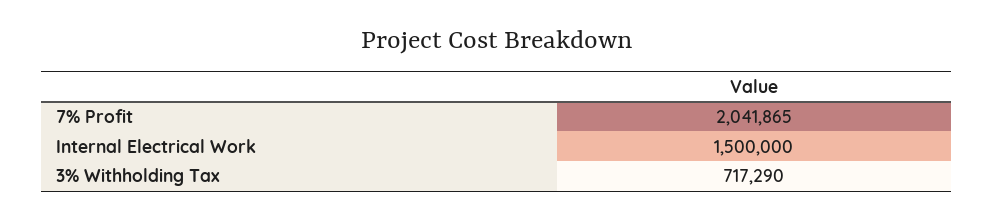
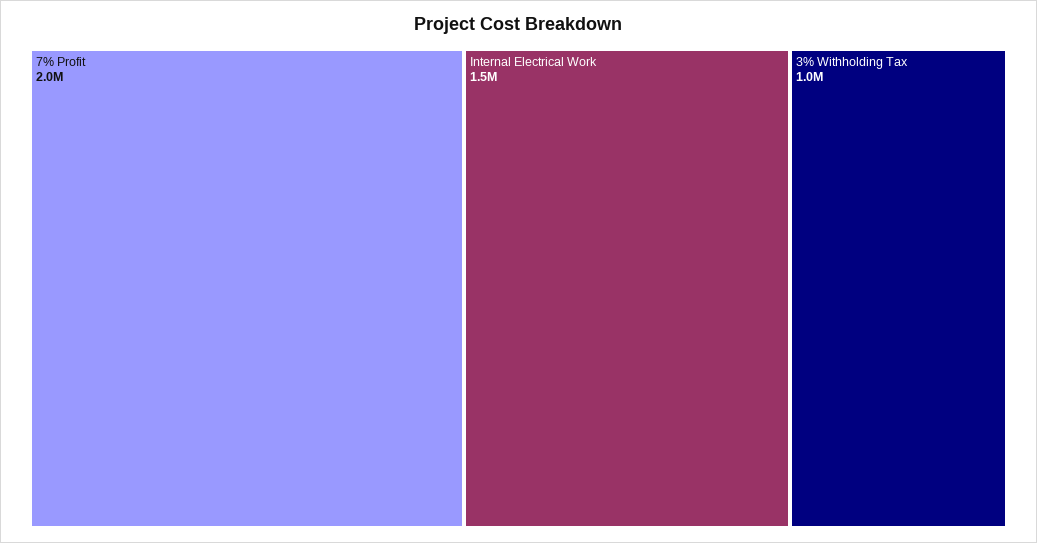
  {
    "7% Profit": 2041865,
    "Internal Electrical Work": 1500000,
-   "3% Withholding Tax": 717290
+   "3% Withholding Tax": 1000000
  }

